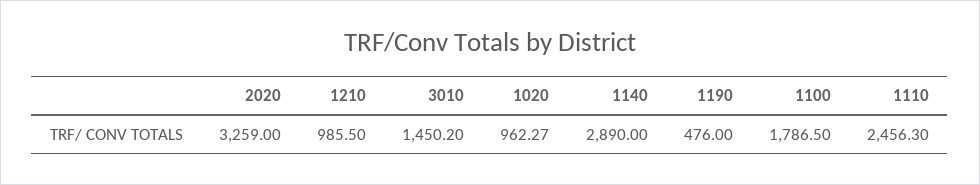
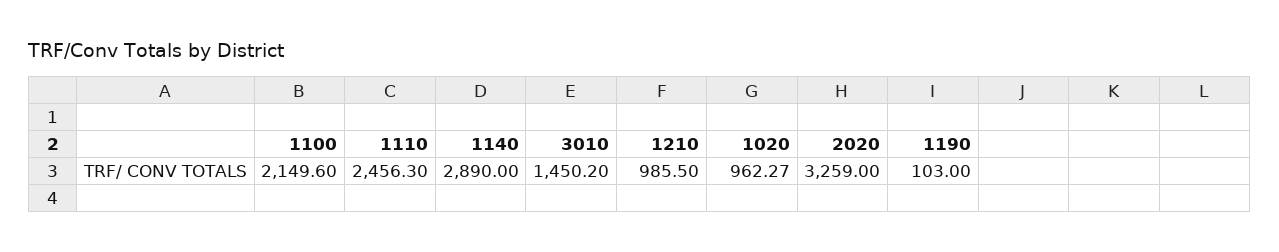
  {
    "2020": 3259,
    "1210": 985.5,
    "3010": 1450.2,
    "1020": 962.27,
    "1140": 2890,
-   "1190": 476,
+   "1190": 103,
-   "1100": 1786.5,
+   "1100": 2149.6,
    "1110": 2456.3
  }

